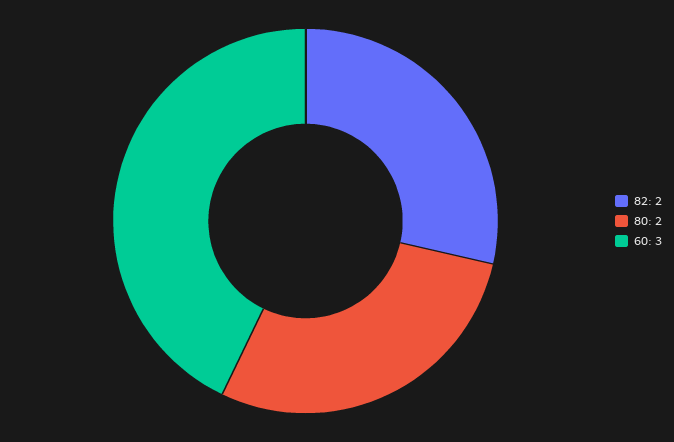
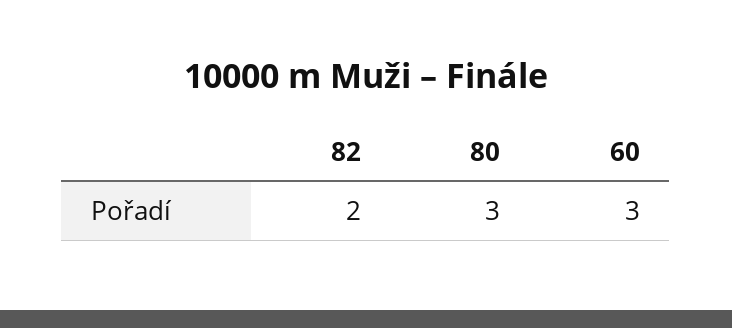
  {
    "82": 2,
-   "80": 2,
+   "80": 3,
    "60": 3
  }

